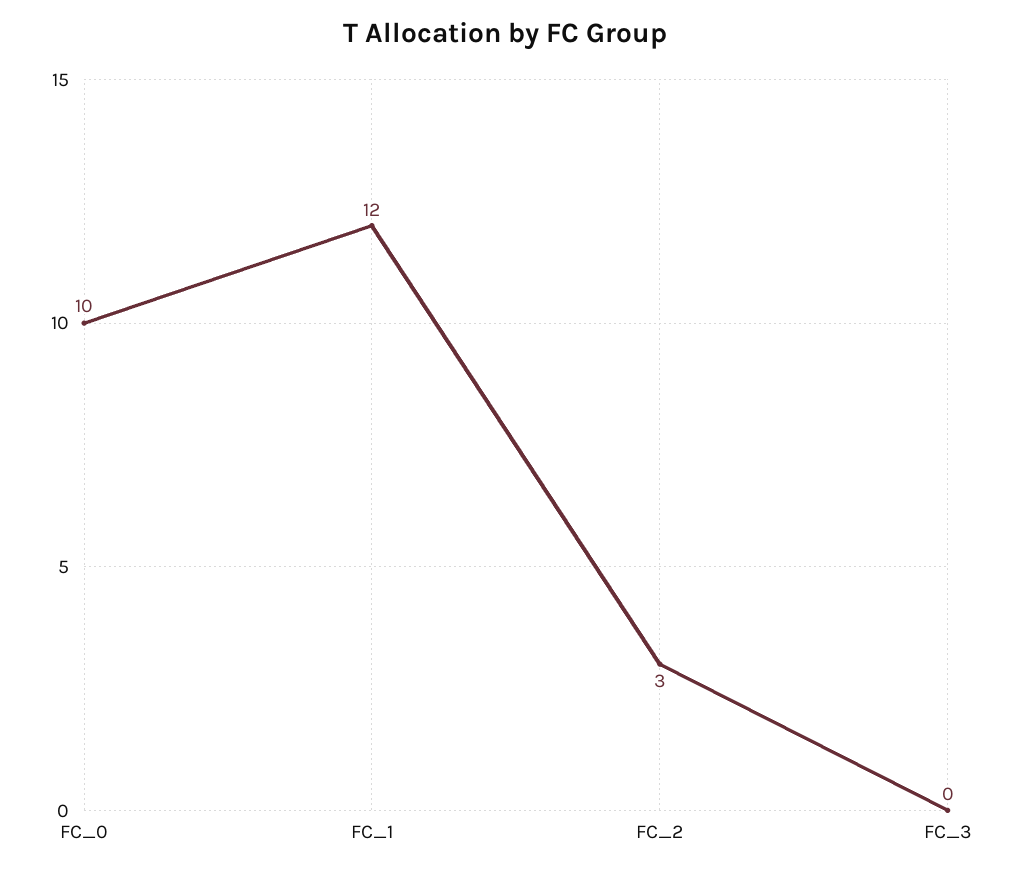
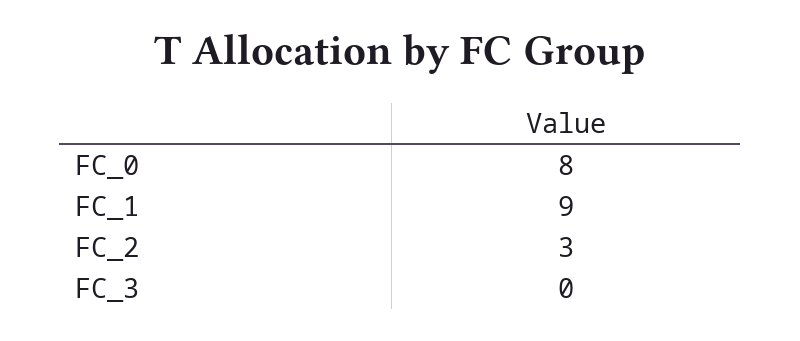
  {
-   "FC_0": 10,
+   "FC_0": 8,
-   "FC_1": 12,
+   "FC_1": 9,
    "FC_2": 3,
    "FC_3": 0
  }

